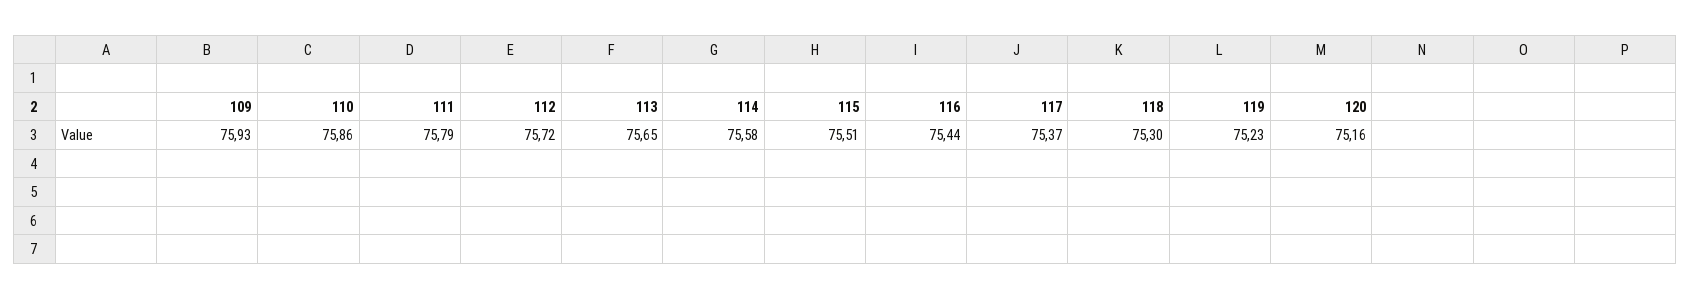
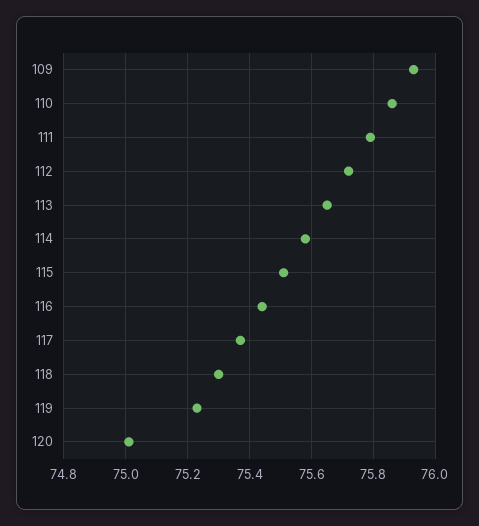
  {
    "109": 75.93,
    "110": 75.86,
    "111": 75.79,
    "112": 75.72,
    "113": 75.65,
    "114": 75.58,
    "115": 75.51,
    "116": 75.44,
    "117": 75.37,
    "118": 75.3,
    "119": 75.23,
-   "120": 75.16
+   "120": 75
  }

